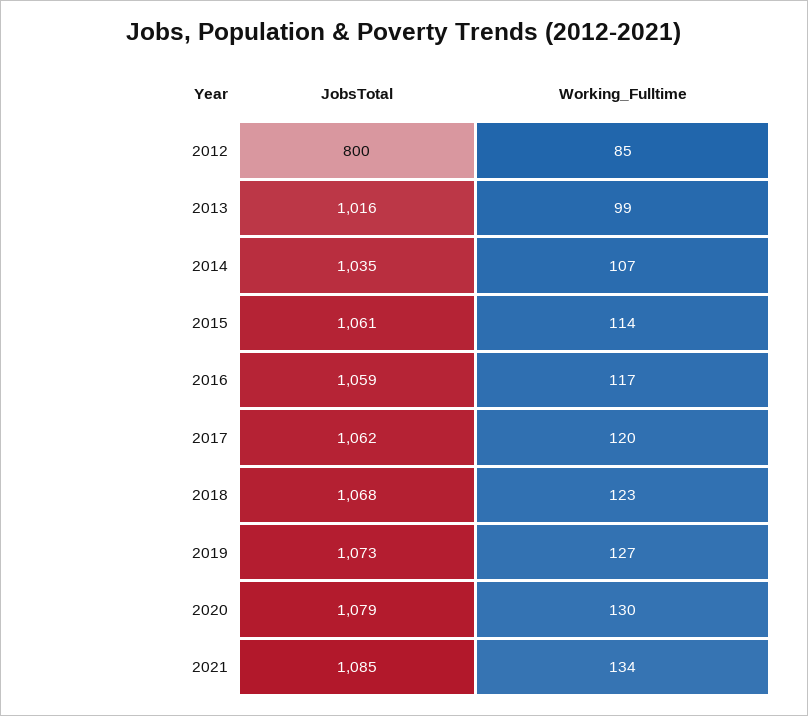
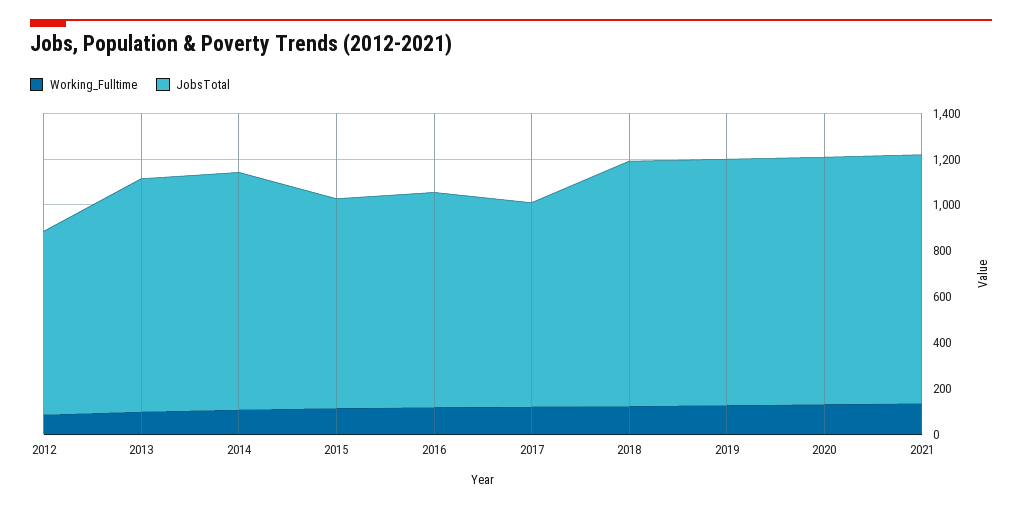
  {
    "JobsTotal": {
      "2012": 800,
      "2013": 1016,
      "2014": 1035,
-     "2015": 1061,
+     "2015": 900,
-     "2016": 1059,
+     "2016": 950,
-     "2017": 1062,
+     "2017": 900,
      "2018": 1068,
      "2019": 1073,
      "2020": 1079,
      "2021": 1085
    },
    "Working_Fulltime": {
      "2012": 85,
      "2013": 99,
      "2014": 107,
      "2015": 114,
      "2016": 117,
      "2017": 120,
      "2018": 123,
      "2019": 127,
      "2020": 130,
      "2021": 134
    }
  }

